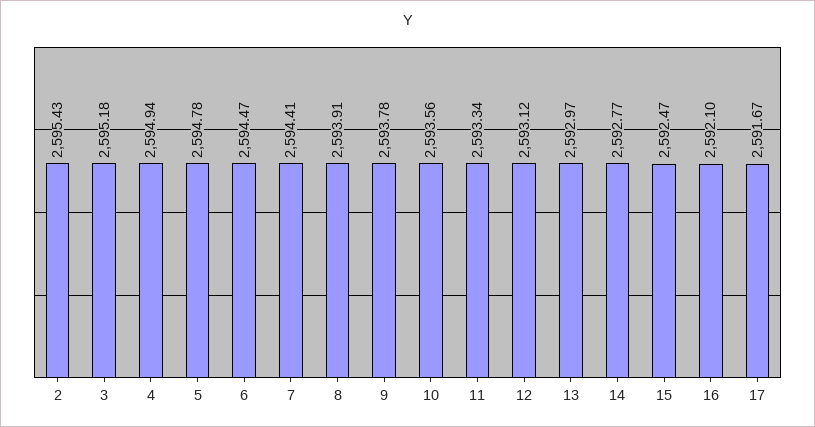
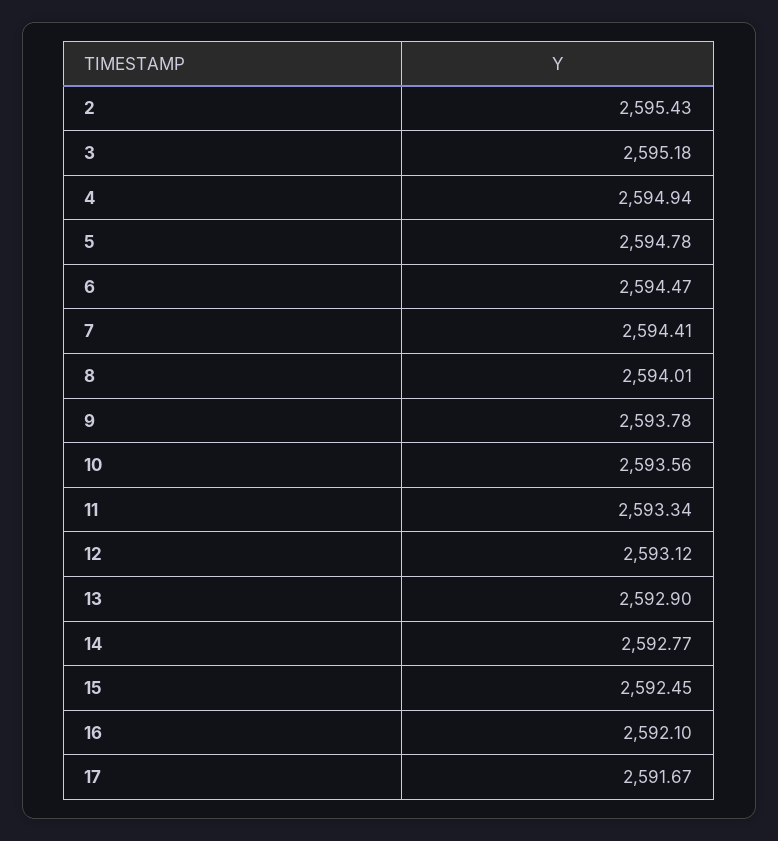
  {
    "2": 2595.43,
    "3": 2595.18,
    "4": 2594.94,
    "5": 2594.78,
    "6": 2594.47,
    "7": 2594.41,
-   "8": 2593.91,
+   "8": 2594.01,
    "9": 2593.78,
    "10": 2593.56,
    "11": 2593.34,
    "12": 2593.12,
-   "13": 2592.97,
+   "13": 2592.9,
    "14": 2592.77,
-   "15": 2592.47,
+   "15": 2592.45,
    "16": 2592.1,
    "17": 2591.67
  }

